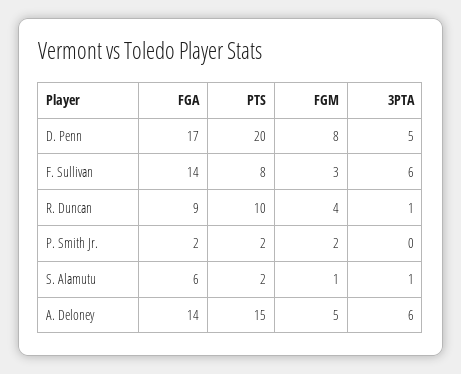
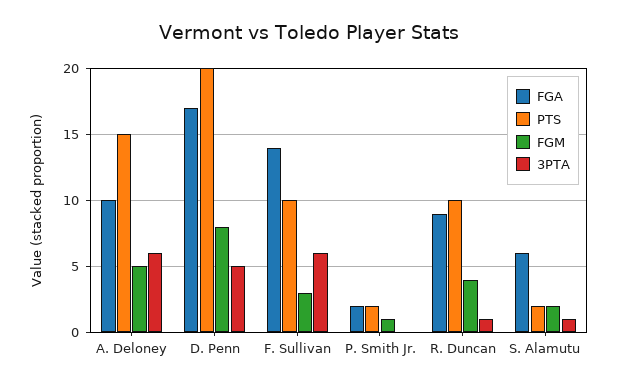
  {
    "FGA": {
      "D. Penn": 17,
      "F. Sullivan": 14,
      "R. Duncan": 9,
      "P. Smith Jr.": 2,
      "S. Alamutu": 6,
-     "A. Deloney": 14
+     "A. Deloney": 10
    },
    "PTS": {
      "D. Penn": 20,
-     "F. Sullivan": 8,
+     "F. Sullivan": 10,
      "R. Duncan": 10,
      "P. Smith Jr.": 2,
      "S. Alamutu": 2,
      "A. Deloney": 15
    },
    "FGM": {
      "D. Penn": 8,
      "F. Sullivan": 3,
      "R. Duncan": 4,
-     "P. Smith Jr.": 2,
+     "P. Smith Jr.": 1,
-     "S. Alamutu": 1,
+     "S. Alamutu": 2,
      "A. Deloney": 5
    },
    "3PTA": {
      "D. Penn": 5,
      "F. Sullivan": 6,
      "R. Duncan": 1,
      "P. Smith Jr.": 0,
      "S. Alamutu": 1,
      "A. Deloney": 6
    }
  }

